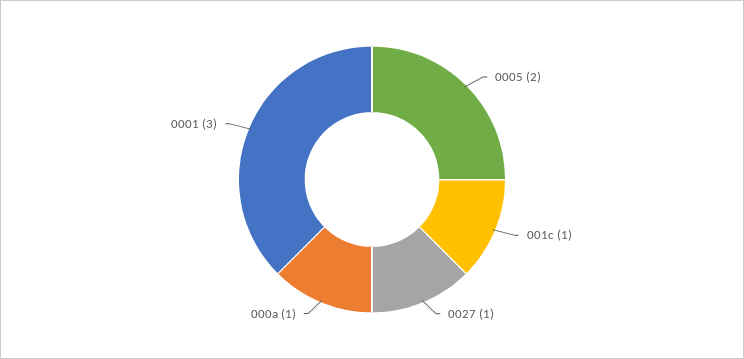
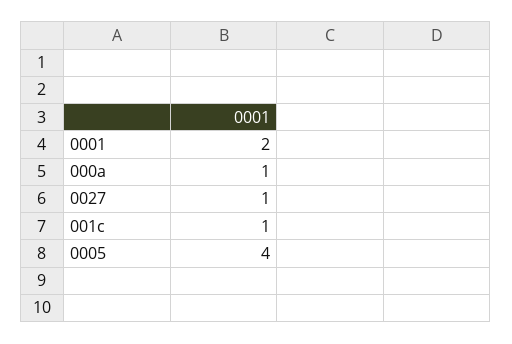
  {
-   "0005": 2,
+   "0005": 4,
    "001c": 1,
    "0027": 1,
    "000a": 1,
-   "0001": 3
+   "0001": 2
  }

